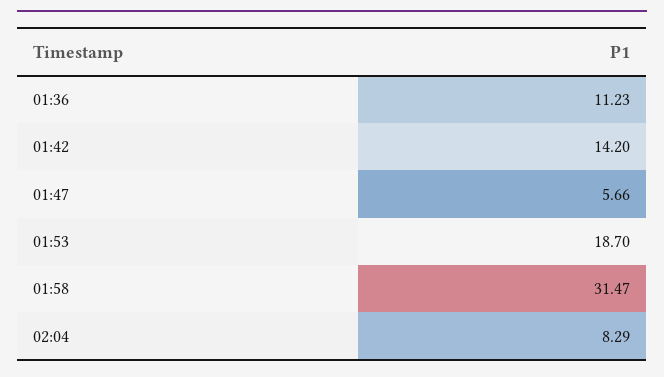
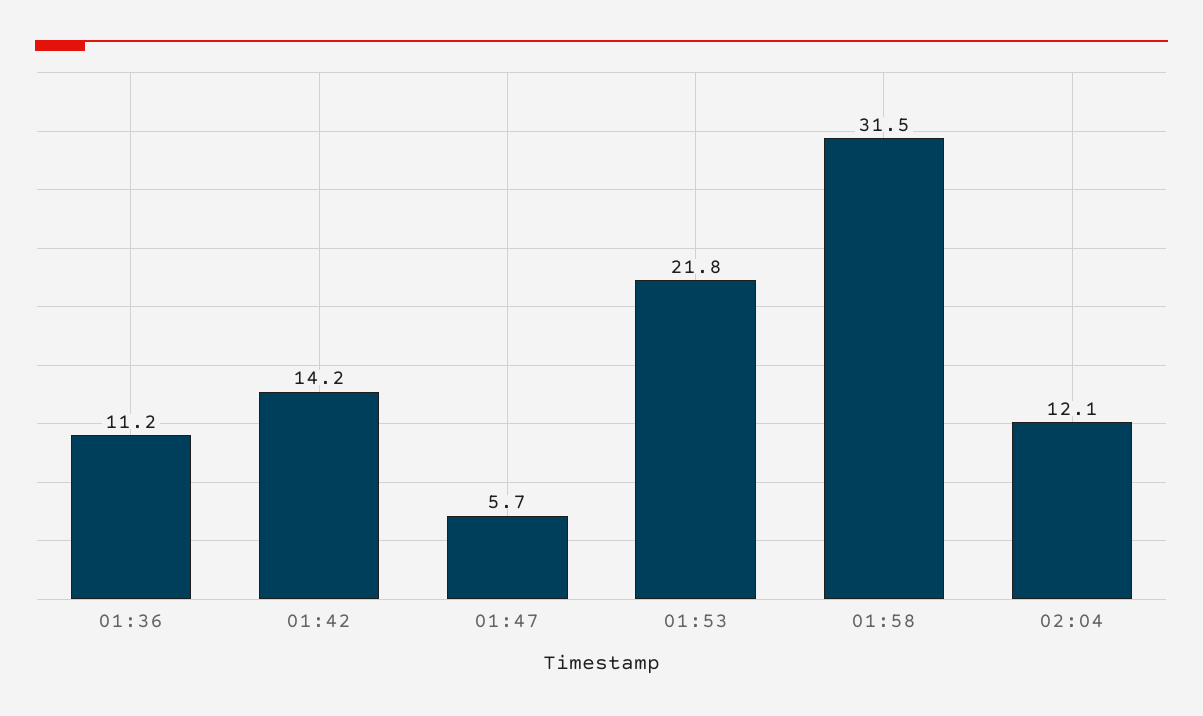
  {
    "01:36": 11.23,
    "01:42": 14.2,
    "01:47": 5.66,
-   "01:53": 18.7,
+   "01:53": 21.8,
    "01:58": 31.47,
-   "02:04": 8.29
+   "02:04": 12.1
  }

